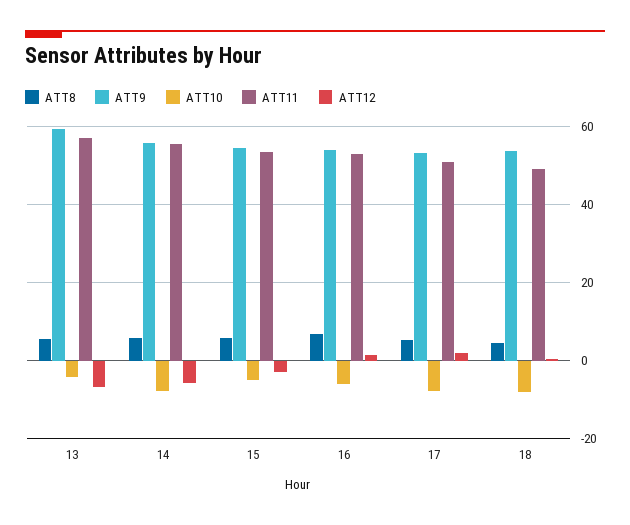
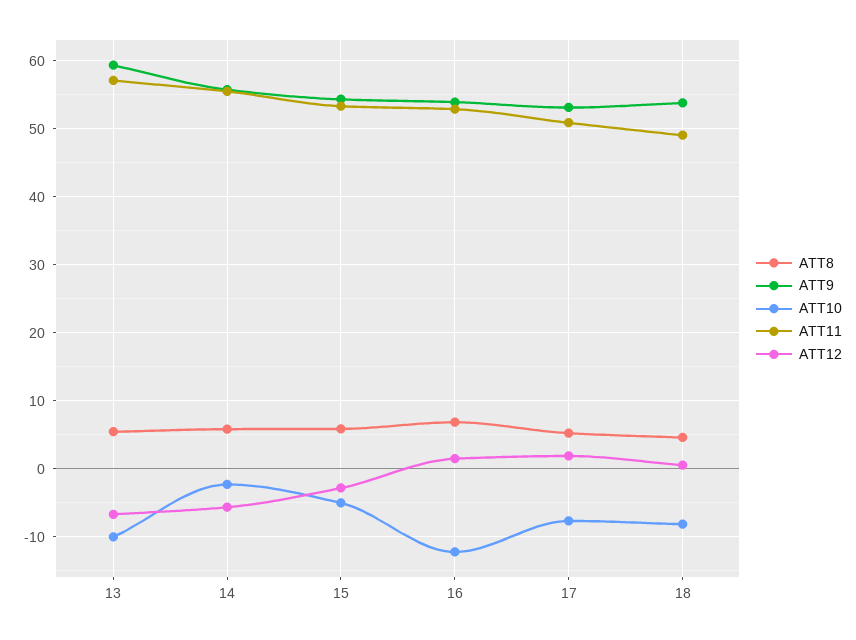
  {
    "ATT8": {
      "13": 5,
      "14": 6,
      "15": 6,
      "16": 7,
      "17": 5,
      "18": 5
    },
    "ATT9": {
      "13": 59,
      "14": 56,
      "15": 54,
      "16": 54,
      "17": 53,
      "18": 54
    },
    "ATT10": {
-     "13": -4,
+     "13": -10,
-     "14": -8,
+     "14": -2,
      "15": -5,
-     "16": -6,
+     "16": -12,
      "17": -8,
      "18": -8
    },
    "ATT11": {
      "13": 57,
      "14": 56,
      "15": 53,
      "16": 53,
      "17": 51,
      "18": 49
    },
    "ATT12": {
      "13": -7,
      "14": -6,
      "15": -3,
      "16": 2,
      "17": 2,
      "18": 1
    }
  }

